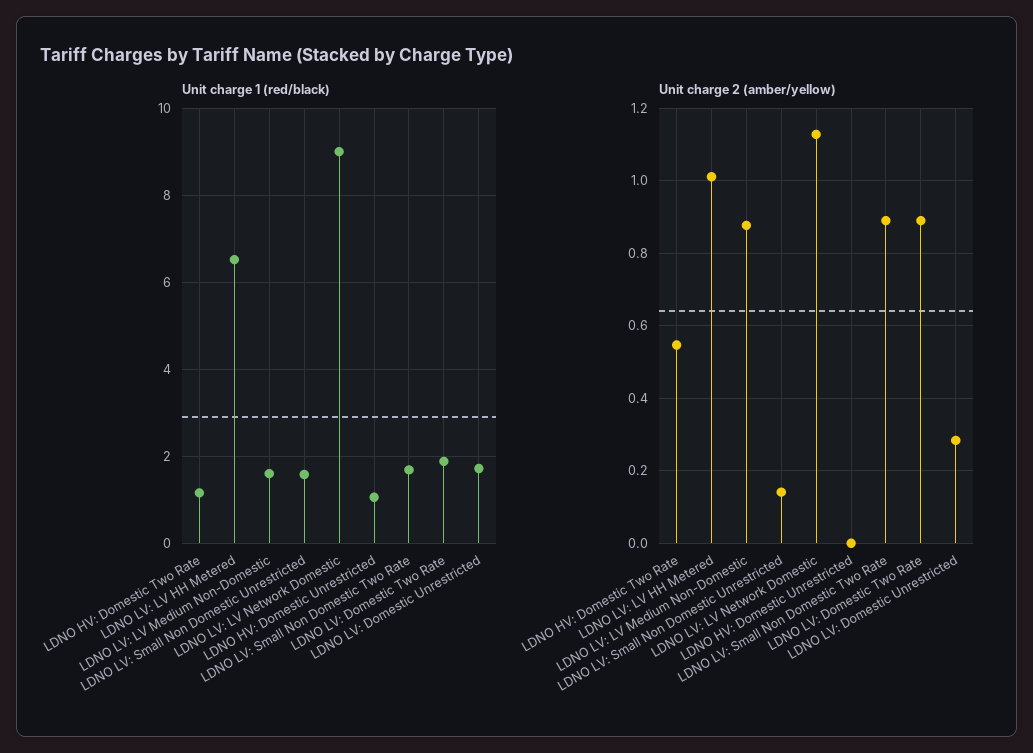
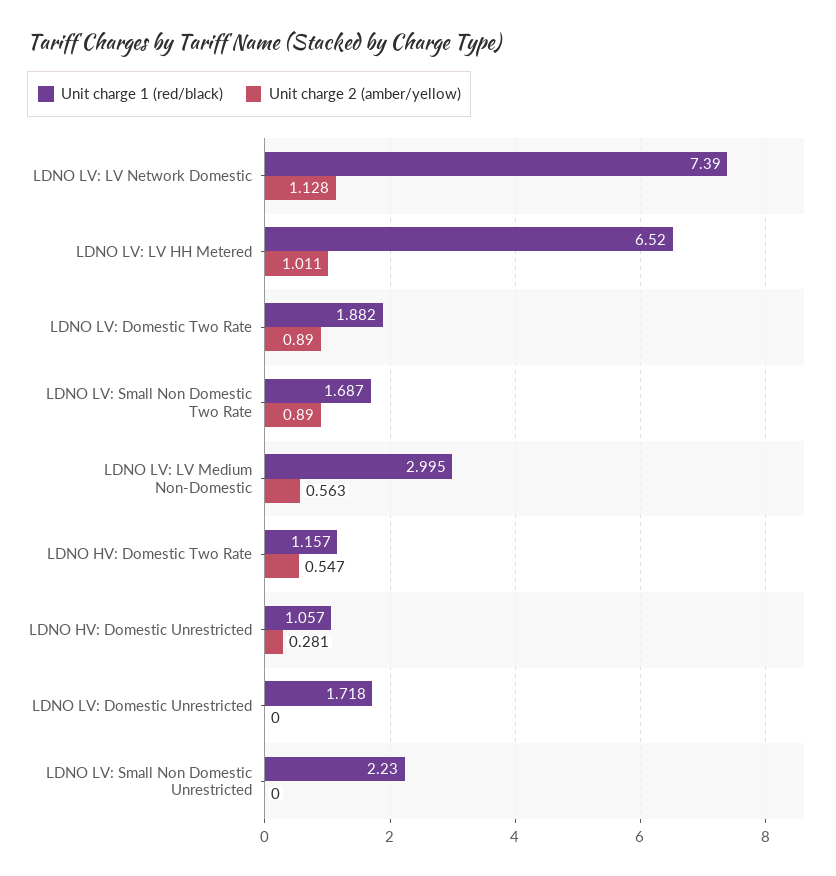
  {
    "Unit charge 1 (red/black)": {
      "LDNO HV: Domestic Two Rate": 1.157,
      "LDNO LV: LV HH Metered": 6.52,
-     "LDNO LV: LV Medium Non-Domestic": 1.6,
+     "LDNO LV: LV Medium Non-Domestic": 2.995,
-     "LDNO LV: Small Non Domestic Unrestricted": 1.6,
+     "LDNO LV: Small Non Domestic Unrestricted": 2.23,
-     "LDNO LV: LV Network Domestic": 9,
+     "LDNO LV: LV Network Domestic": 7.39,
      "LDNO HV: Domestic Unrestricted": 1.057,
      "LDNO LV: Small Non Domestic Two Rate": 1.687,
      "LDNO LV: Domestic Two Rate": 1.882,
      "LDNO LV: Domestic Unrestricted": 1.718
    },
    "Unit charge 2 (amber/yellow)": {
      "LDNO HV: Domestic Two Rate": 0.547,
      "LDNO LV: LV HH Metered": 1.011,
-     "LDNO LV: LV Medium Non-Domestic": 0.88,
+     "LDNO LV: LV Medium Non-Domestic": 0.563,
-     "LDNO LV: Small Non Domestic Unrestricted": 0.14,
+     "LDNO LV: Small Non Domestic Unrestricted": 0,
      "LDNO LV: LV Network Domestic": 1.128,
-     "LDNO HV: Domestic Unrestricted": 0,
+     "LDNO HV: Domestic Unrestricted": 0.281,
      "LDNO LV: Small Non Domestic Two Rate": 0.89,
      "LDNO LV: Domestic Two Rate": 0.89,
-     "LDNO LV: Domestic Unrestricted": 0.28
+     "LDNO LV: Domestic Unrestricted": 0
    }
  }

